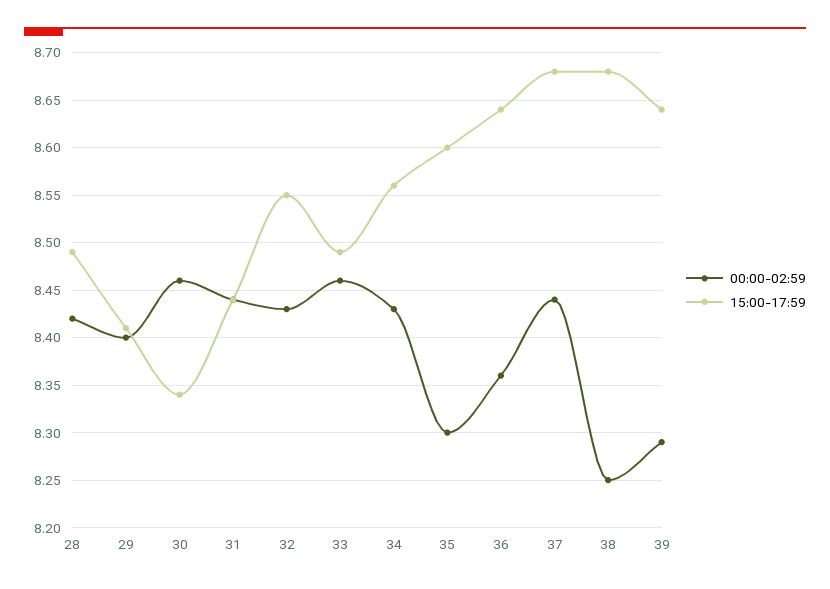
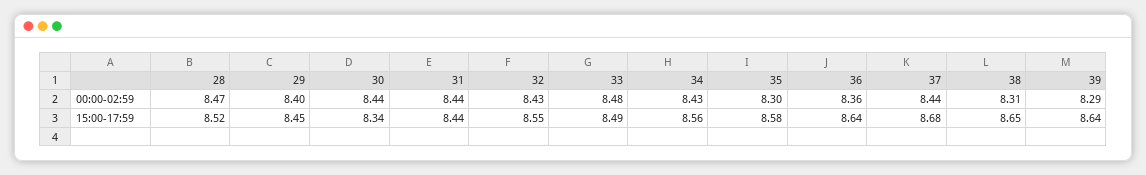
  {
    "00:00-02:59": {
-     "28": 8.42,
+     "28": 8.47,
      "29": 8.4,
-     "30": 8.46,
+     "30": 8.44,
      "31": 8.44,
      "32": 8.43,
-     "33": 8.46,
+     "33": 8.48,
      "34": 8.43,
      "35": 8.3,
      "36": 8.36,
      "37": 8.44,
-     "38": 8.25,
+     "38": 8.31,
      "39": 8.29
    },
    "15:00-17:59": {
-     "28": 8.49,
+     "28": 8.52,
-     "29": 8.41,
+     "29": 8.45,
      "30": 8.34,
      "31": 8.44,
      "32": 8.55,
      "33": 8.49,
      "34": 8.56,
-     "35": 8.6,
+     "35": 8.58,
      "36": 8.64,
      "37": 8.68,
-     "38": 8.68,
+     "38": 8.65,
      "39": 8.64
    }
  }

